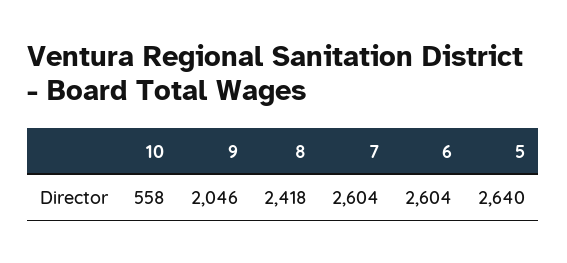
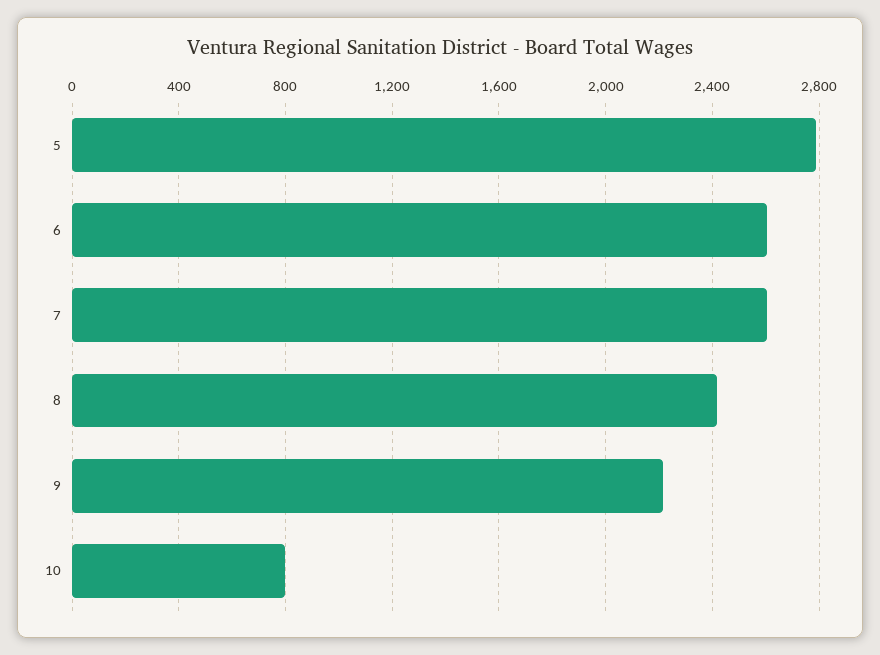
  {
-   "10": 558,
+   "10": 800,
-   "9": 2046,
+   "9": 2200,
    "8": 2418,
    "7": 2604,
    "6": 2604,
-   "5": 2640
+   "5": 2800
  }

